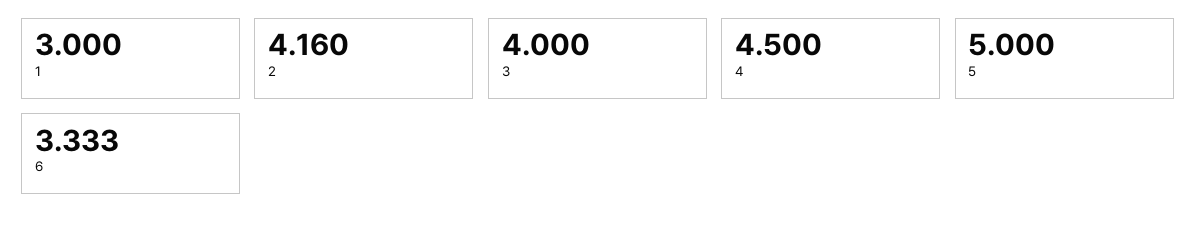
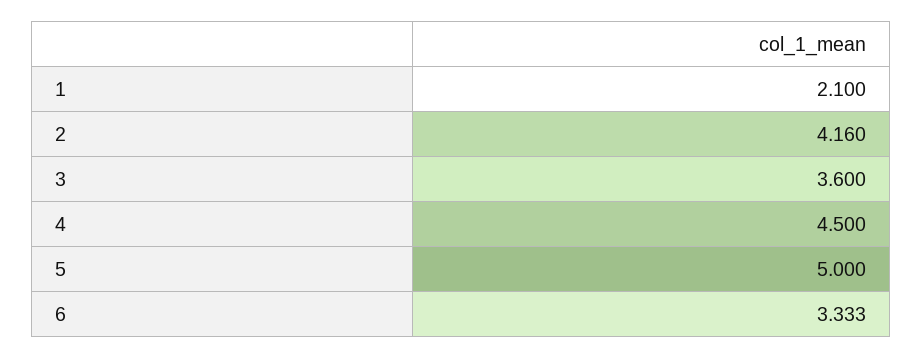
  {
-   "1": 3,
+   "1": 2.1,
    "2": 4.16,
-   "3": 4,
+   "3": 3.6,
    "4": 4.5,
    "5": 5,
    "6": 3.333
  }

